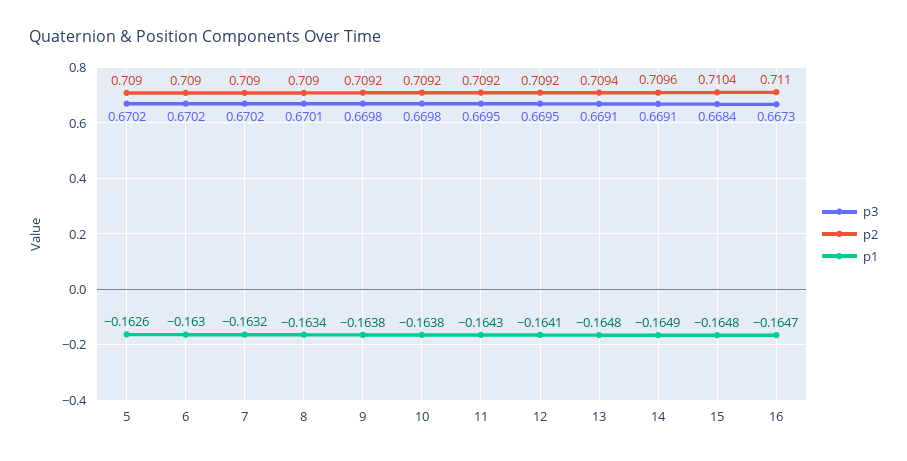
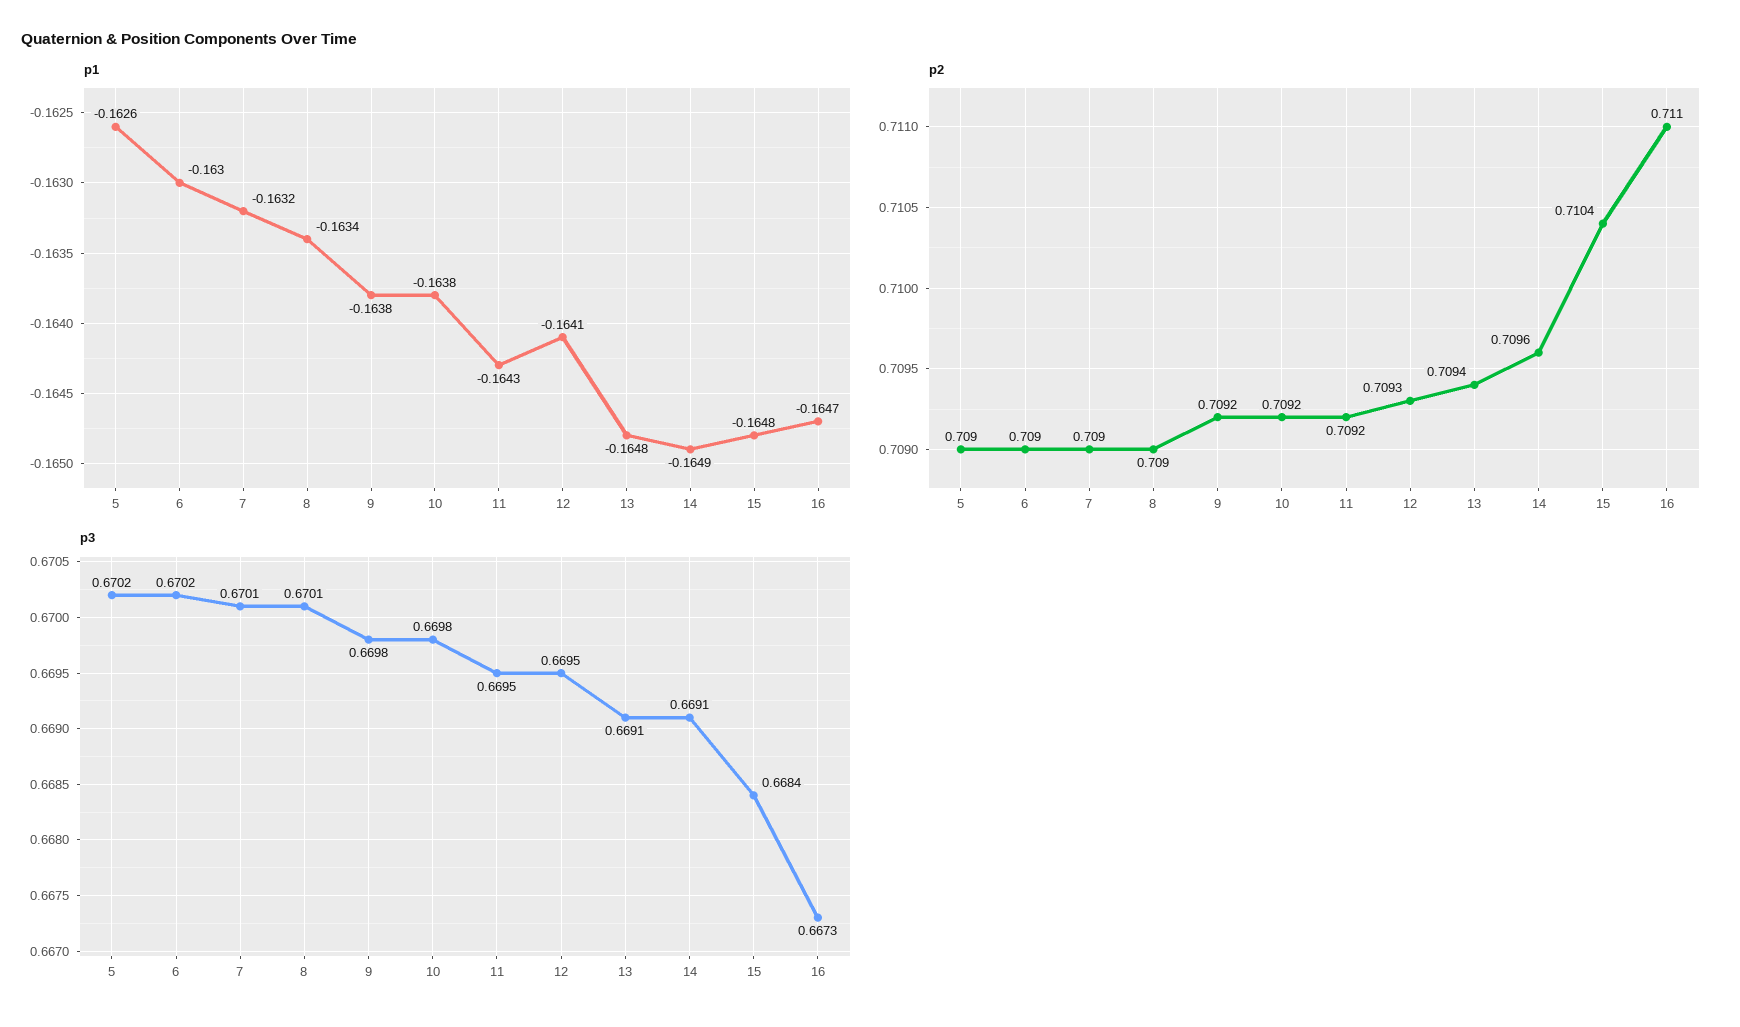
  {
    "p3": {
      "5": 0.6702,
      "6": 0.6702,
-     "7": 0.6702,
+     "7": 0.6701,
      "8": 0.6701,
      "9": 0.6698,
      "10": 0.6698,
      "11": 0.6695,
      "12": 0.6695,
      "13": 0.6691,
      "14": 0.6691,
      "15": 0.6684,
      "16": 0.6673
    },
    "p2": {
      "5": 0.709,
      "6": 0.709,
      "7": 0.709,
      "8": 0.709,
      "9": 0.7092,
      "10": 0.7092,
      "11": 0.7092,
-     "12": 0.7092,
+     "12": 0.7093,
      "13": 0.7094,
      "14": 0.7096,
      "15": 0.7104,
      "16": 0.711
    },
    "p1": {
      "5": -0.1626,
      "6": -0.163,
      "7": -0.1632,
      "8": -0.1634,
      "9": -0.1638,
      "10": -0.1638,
      "11": -0.1643,
      "12": -0.1641,
      "13": -0.1648,
      "14": -0.1649,
      "15": -0.1648,
      "16": -0.1647
    }
  }

